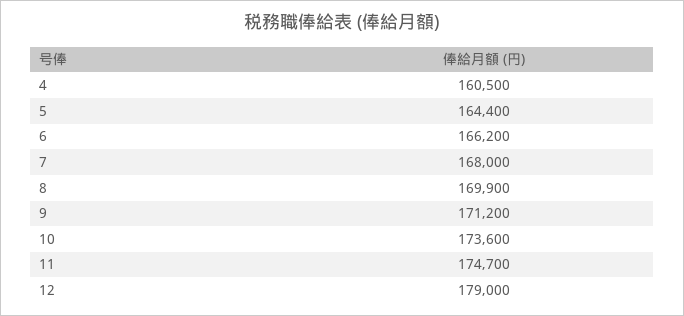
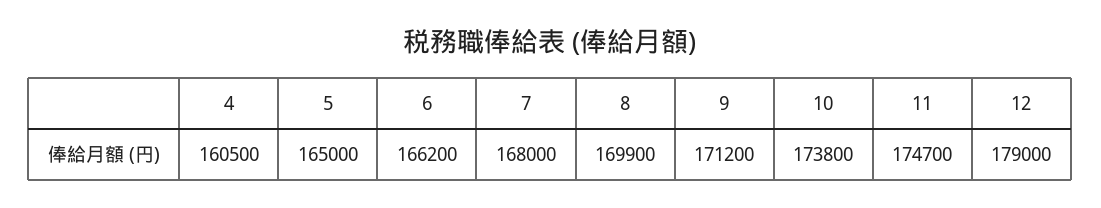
  {
    "4": 160500,
-   "5": 164400,
+   "5": 165000,
    "6": 166200,
    "7": 168000,
    "8": 169900,
    "9": 171200,
-   "10": 173600,
+   "10": 173800,
    "11": 174700,
    "12": 179000
  }

